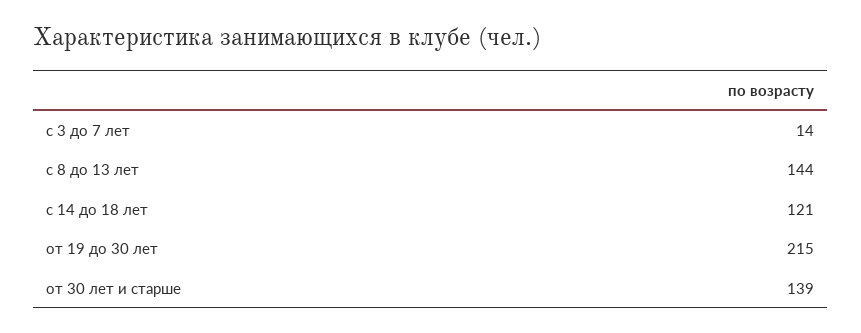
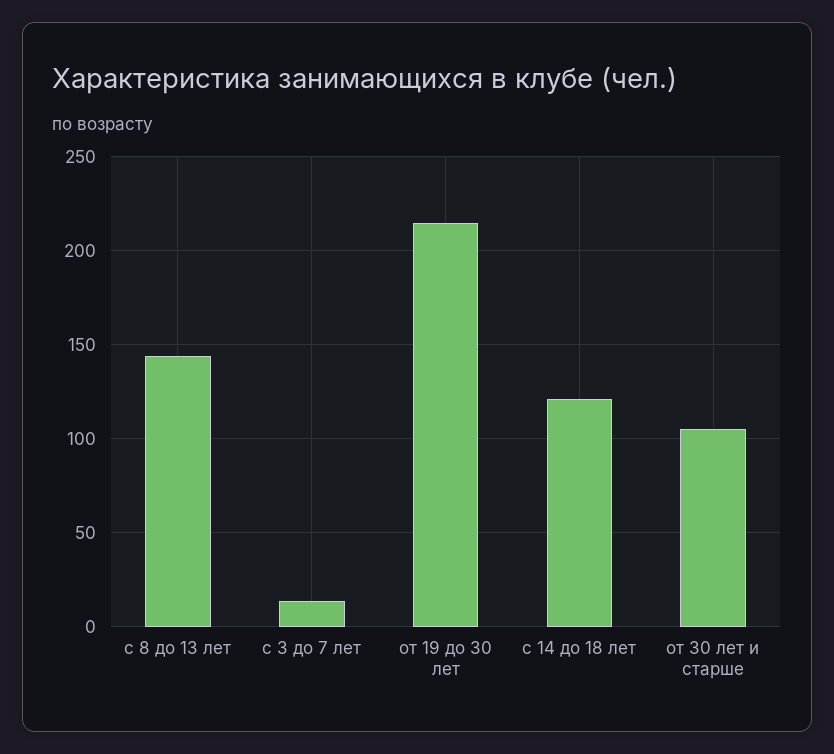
  {
    "с 3 до 7 лет": 14,
    "с 8 до 13 лет": 144,
    "с 14 до 18 лет": 121,
    "от 19 до 30 лет": 215,
-   "от 30 лет и старше": 139
+   "от 30 лет и старше": 105
  }

